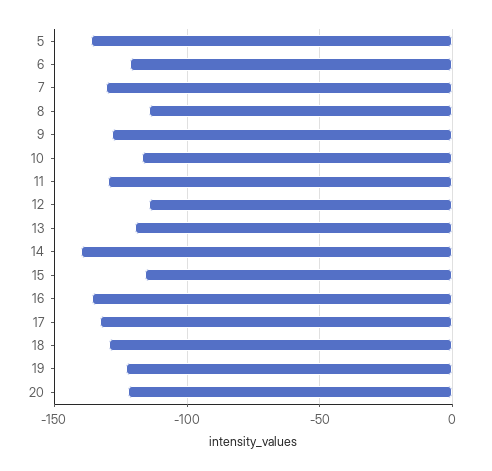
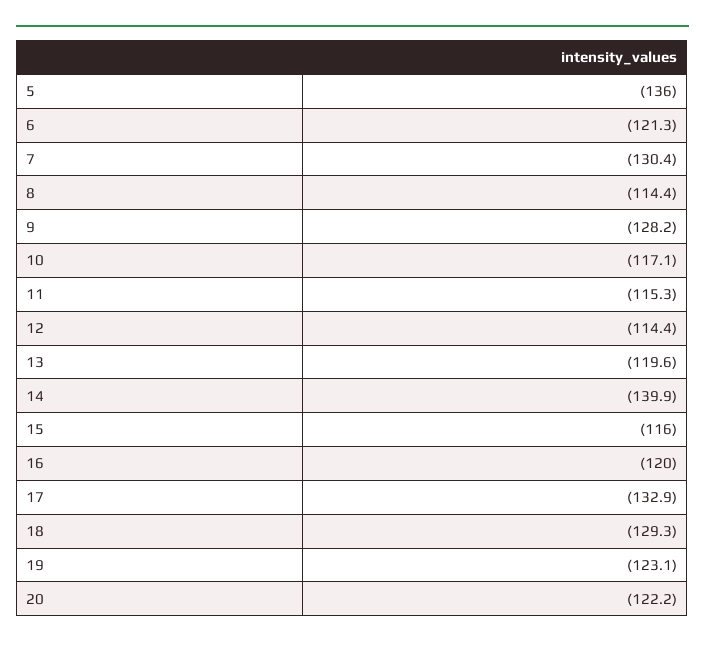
  {
    "5": -136,
    "6": -121.3,
    "7": -130.4,
    "8": -114.4,
    "9": -128.2,
    "10": -117.1,
-   "11": -130,
+   "11": -115.3,
    "12": -114.4,
    "13": -119.6,
    "14": -139.9,
    "15": -116,
-   "16": -135,
+   "16": -120,
    "17": -132.9,
    "18": -129.3,
    "19": -123.1,
    "20": -122.2
  }

